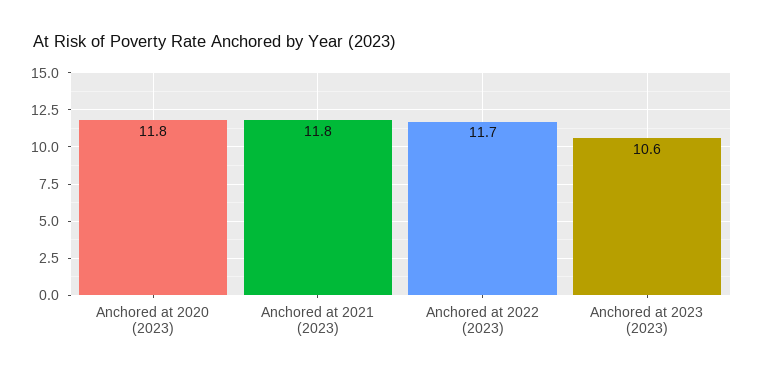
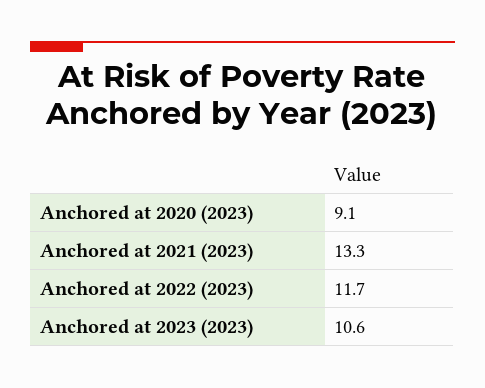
  {
-   "Anchored at 2020 (2023)": 11.8,
+   "Anchored at 2020 (2023)": 9.1,
-   "Anchored at 2021 (2023)": 11.8,
+   "Anchored at 2021 (2023)": 13.3,
    "Anchored at 2022 (2023)": 11.7,
    "Anchored at 2023 (2023)": 10.6
  }

